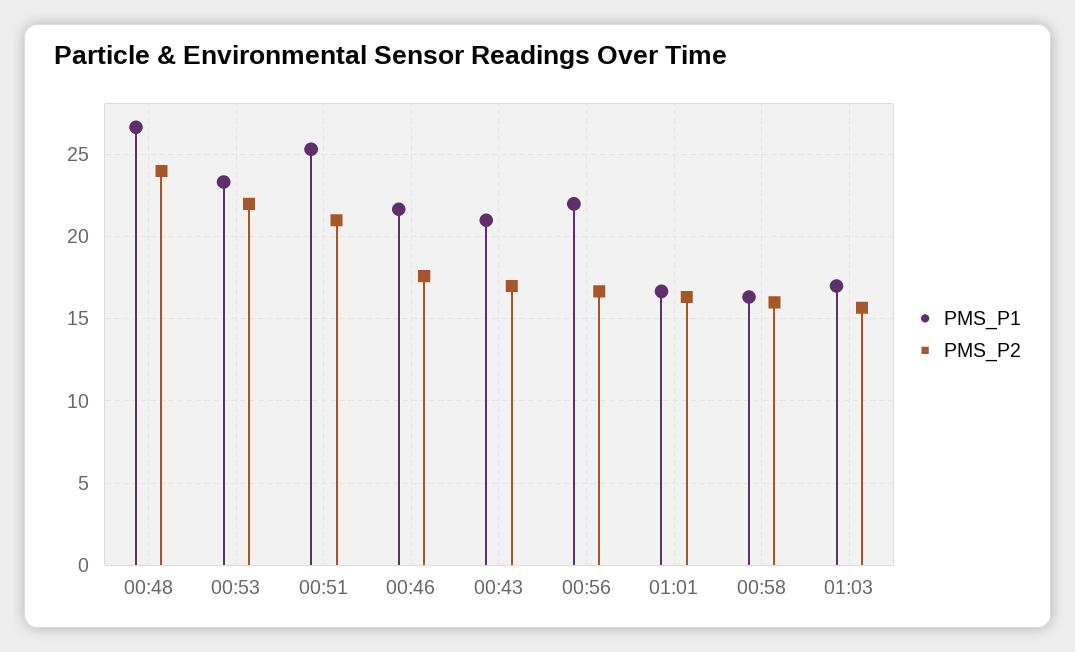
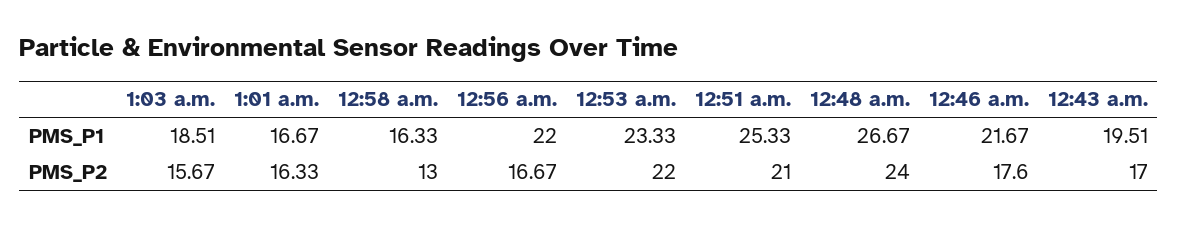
  {
    "PMS_P1": {
      "00:48": 26.67,
      "00:53": 23.33,
      "00:51": 25.33,
      "00:46": 21.67,
-     "00:43": 21,
+     "00:43": 19.51,
      "00:56": 22,
      "01:01": 16.67,
      "00:58": 16.33,
-     "01:03": 17
+     "01:03": 18.51
    },
    "PMS_P2": {
      "00:48": 24,
      "00:53": 22,
      "00:51": 21,
      "00:46": 17.6,
      "00:43": 17,
      "00:56": 16.67,
      "01:01": 16.33,
-     "00:58": 16,
+     "00:58": 13,
      "01:03": 15.67
    }
  }

